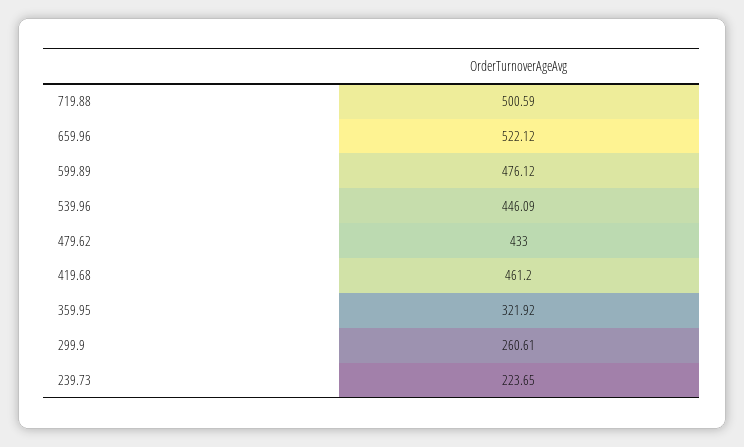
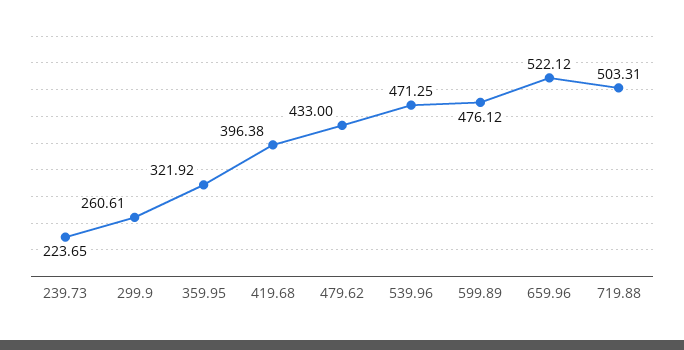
  {
-   "719.88": 500.59,
+   "719.88": 503.31,
    "659.96": 522.12,
    "599.89": 476.12,
-   "539.96": 446.09,
+   "539.96": 471.25,
    "479.62": 433,
-   "419.68": 461.2,
+   "419.68": 396.38,
    "359.95": 321.92,
    "299.9": 260.61,
    "239.73": 223.65
  }

